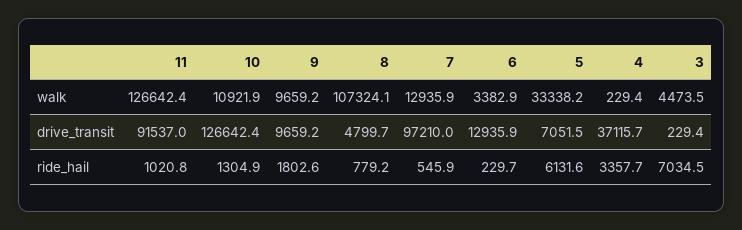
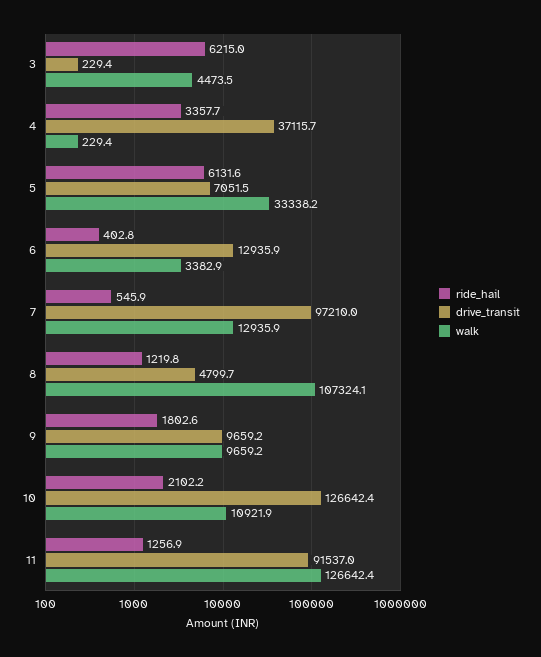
  {
    "walk": {
      "11": 126642.4,
      "10": 10921.9,
      "9": 9659.2,
      "8": 107324.1,
      "7": 12935.9,
      "6": 3382.9,
      "5": 33338.2,
      "4": 229.4,
      "3": 4473.5
    },
    "drive_transit": {
      "11": 91537,
      "10": 126642.4,
      "9": 9659.2,
      "8": 4799.7,
      "7": 97210,
      "6": 12935.9,
      "5": 7051.5,
      "4": 37115.7,
      "3": 229.4
    },
    "ride_hail": {
-     "11": 1020.8,
+     "11": 1256.9,
-     "10": 1304.9,
+     "10": 2102.2,
      "9": 1802.6,
-     "8": 779.2,
+     "8": 1219.8,
      "7": 545.9,
-     "6": 229.7,
+     "6": 402.8,
      "5": 6131.6,
      "4": 3357.7,
-     "3": 7034.5
+     "3": 6215
    }
  }

